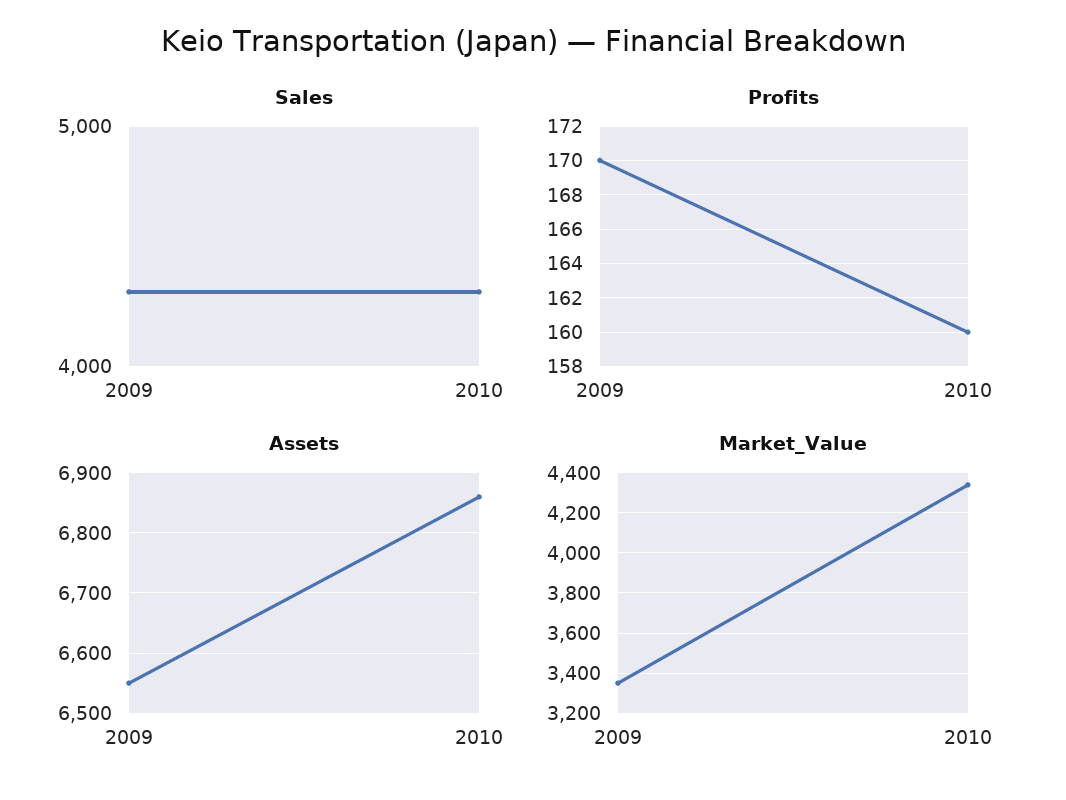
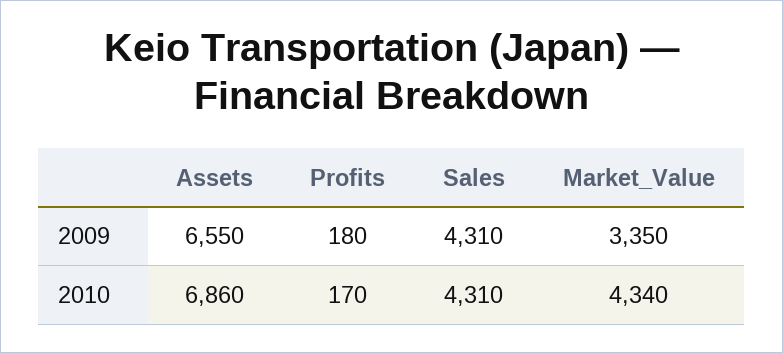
  {
    "Sales": {
      "2009": 4310,
      "2010": 4310
    },
    "Profits": {
-     "2009": 170,
+     "2009": 180,
-     "2010": 160
+     "2010": 170
    },
    "Assets": {
      "2009": 6550,
      "2010": 6860
    },
    "Market_Value": {
      "2009": 3350,
      "2010": 4340
    }
  }

